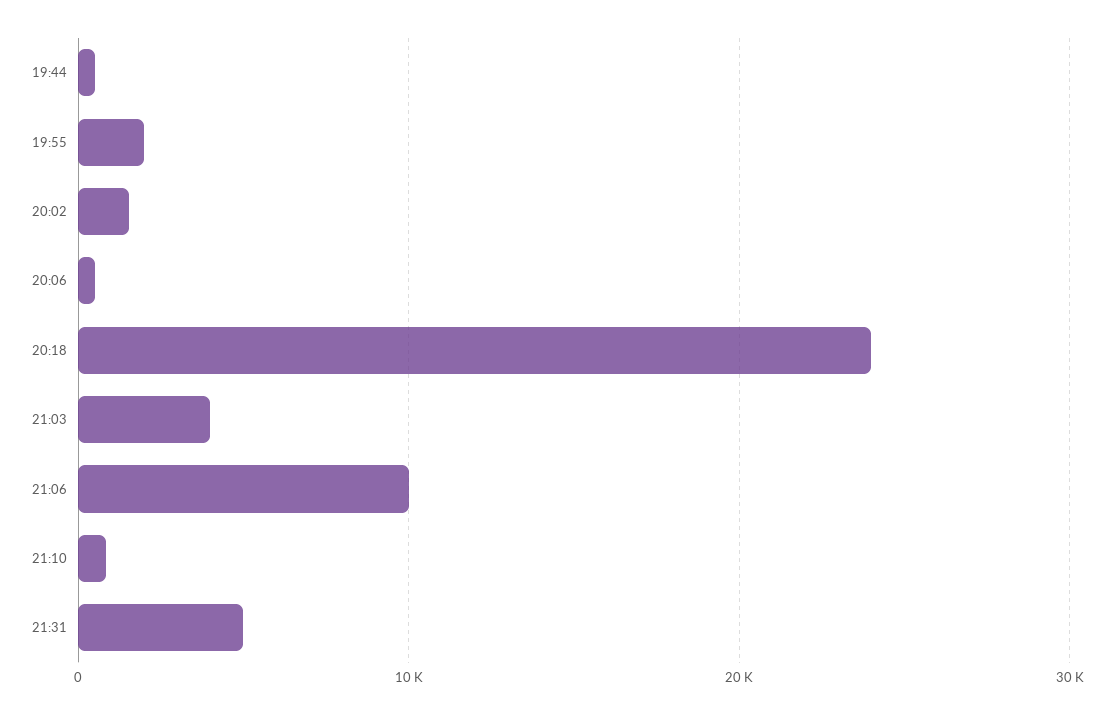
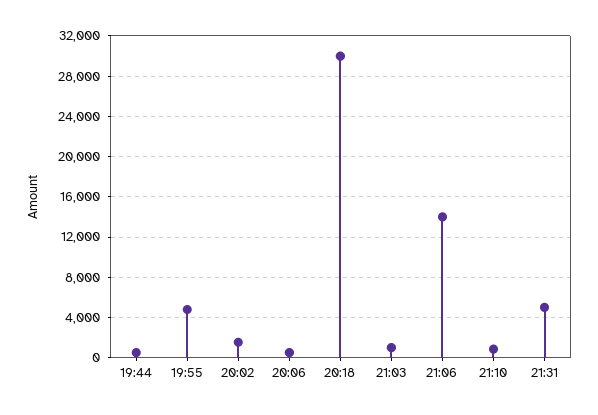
  {
    "19:44": 0,
-   "19:55": 2000,
+   "19:55": 5000,
    "20:02": 2000,
    "20:06": 1000,
-   "20:18": 24000,
+   "20:18": 30000,
-   "21:03": 4000,
+   "21:03": 1000,
-   "21:06": 10000,
+   "21:06": 14000,
    "21:10": 1000,
    "21:31": 5000
  }

